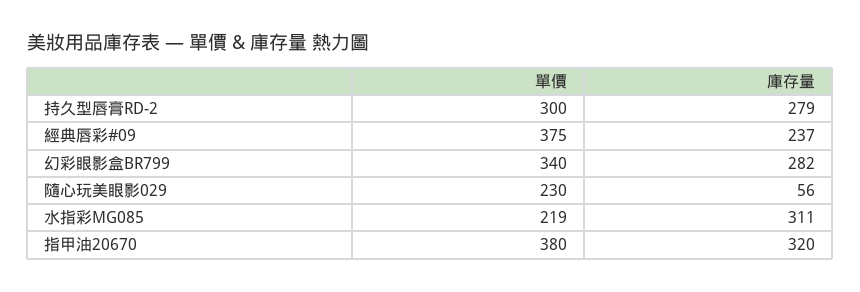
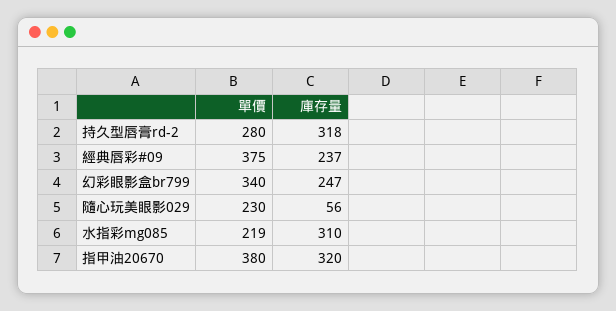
  {
    "單價": {
-     "持久型唇膏RD-2": 300,
+     "持久型唇膏RD-2": 280,
      "經典唇彩#09": 375,
      "幻彩眼影盒BR799": 340,
      "隨心玩美眼影029": 230,
      "水指彩MG085": 219,
      "指甲油20670": 380
    },
    "庫存量": {
-     "持久型唇膏RD-2": 279,
+     "持久型唇膏RD-2": 318,
      "經典唇彩#09": 237,
-     "幻彩眼影盒BR799": 282,
+     "幻彩眼影盒BR799": 247,
      "隨心玩美眼影029": 56,
-     "水指彩MG085": 311,
+     "水指彩MG085": 310,
      "指甲油20670": 320
    }
  }

